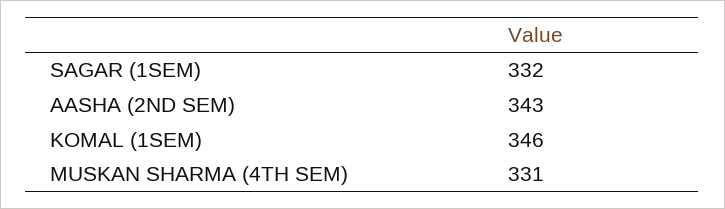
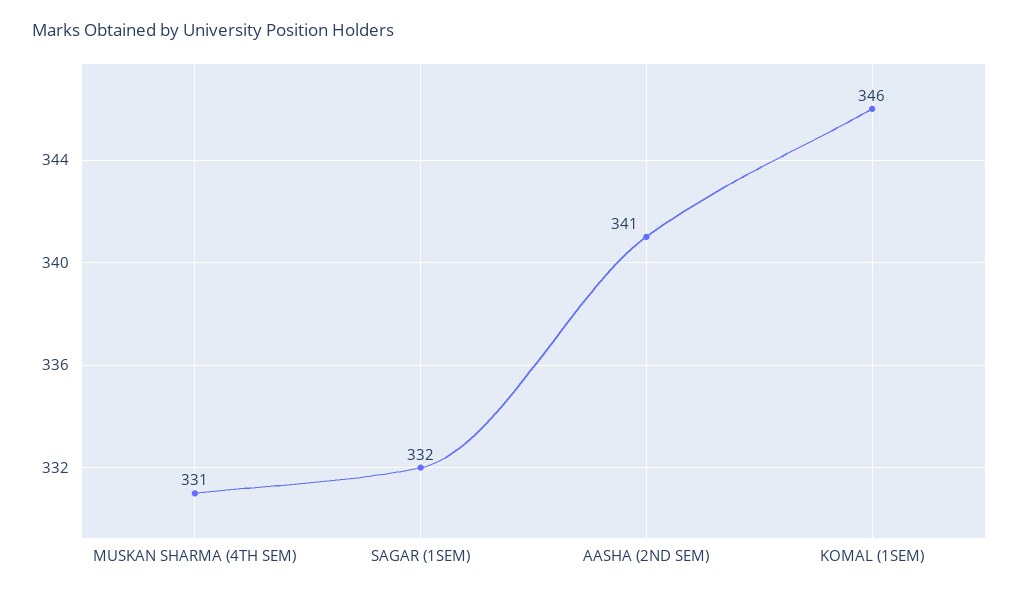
  {
    "SAGAR (1SEM)": 332,
-   "AASHA (2ND SEM)": 343,
+   "AASHA (2ND SEM)": 341,
    "KOMAL (1SEM)": 346,
    "MUSKAN SHARMA (4TH SEM)": 331
  }

